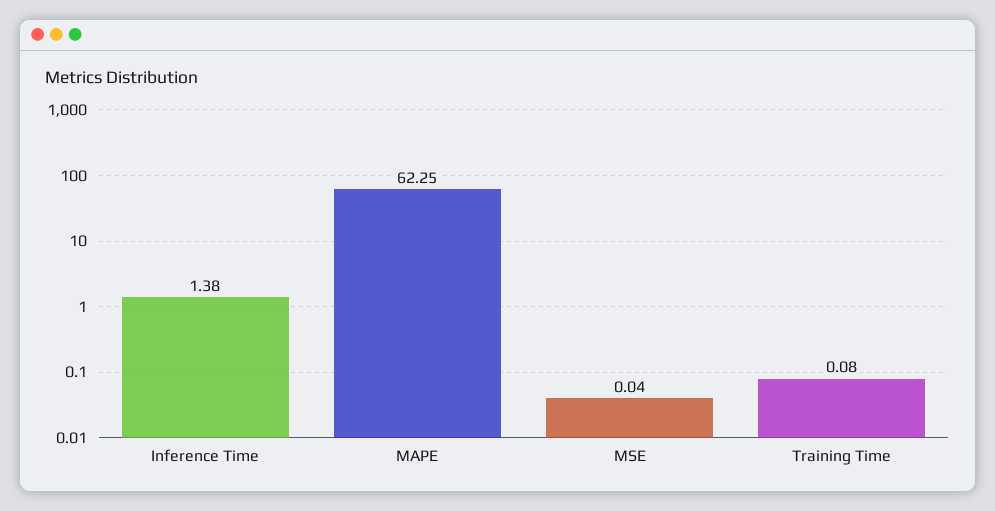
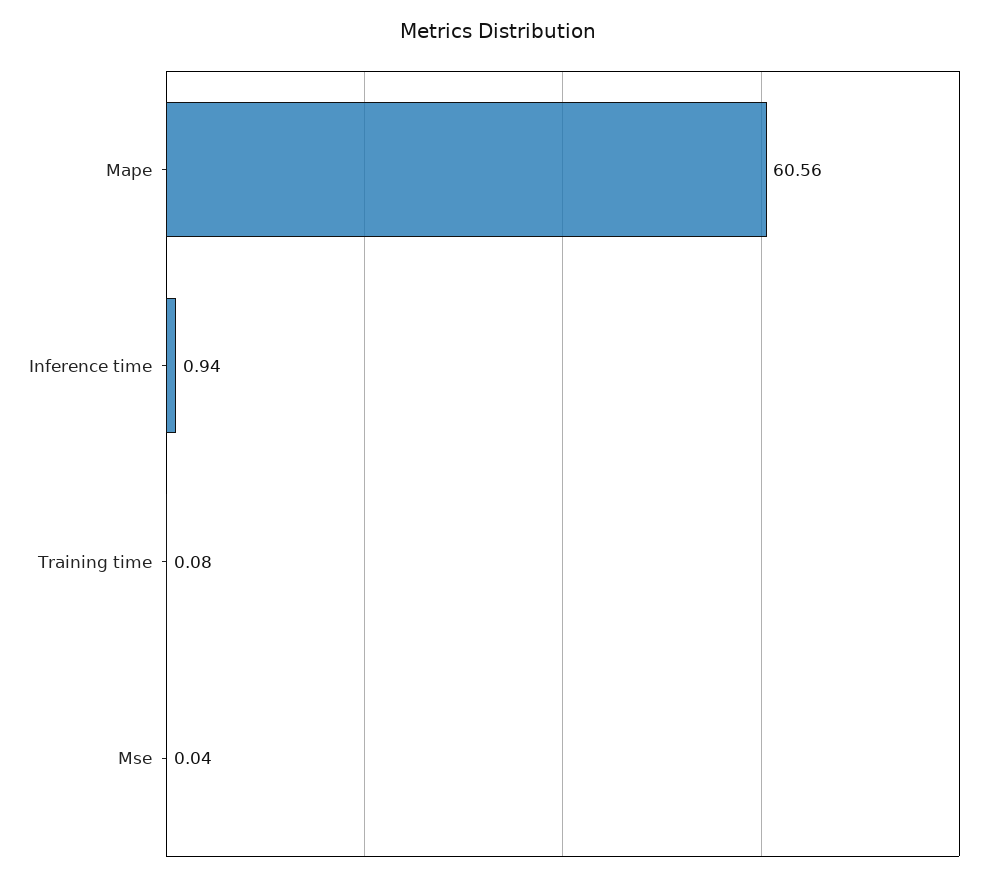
  {
-   "Inference Time": 1.38,
+   "Inference Time": 0.94,
-   "MAPE": 62.25,
+   "MAPE": 60.56,
    "MSE": 0.04,
    "Training Time": 0.08
  }

